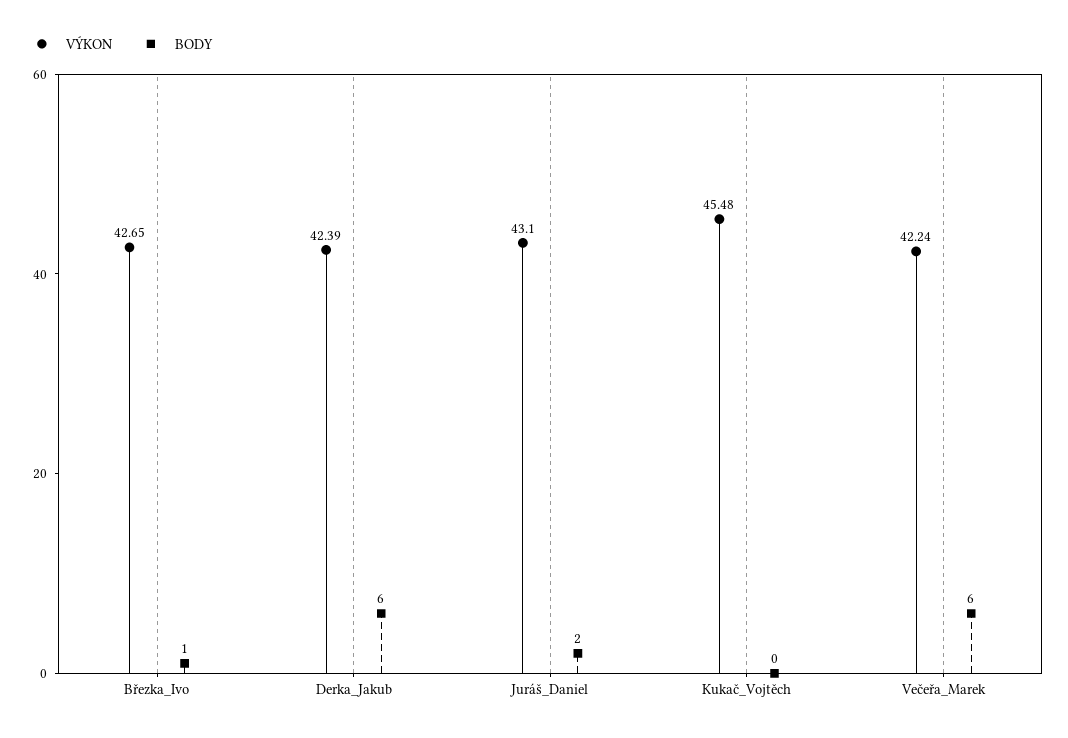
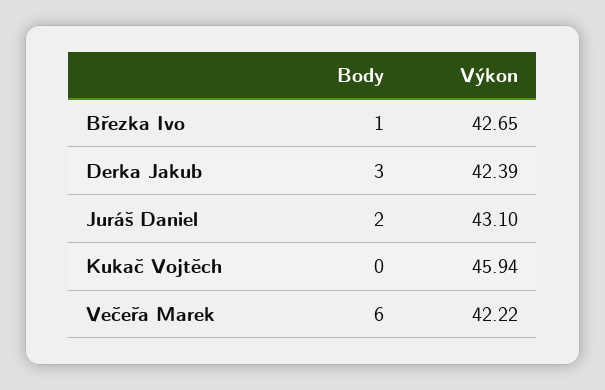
  {
    "VÝKON": {
      "Březka_Ivo": 42.65,
      "Derka_Jakub": 42.39,
      "Juráš_Daniel": 43.1,
-     "Kukač_Vojtěch": 45.48,
+     "Kukač_Vojtěch": 45.94,
-     "Večeřa_Marek": 42.24
+     "Večeřa_Marek": 42.22
    },
    "BODY": {
      "Březka_Ivo": 1,
-     "Derka_Jakub": 6,
+     "Derka_Jakub": 3,
      "Juráš_Daniel": 2,
      "Kukač_Vojtěch": 0,
      "Večeřa_Marek": 6
    }
  }

